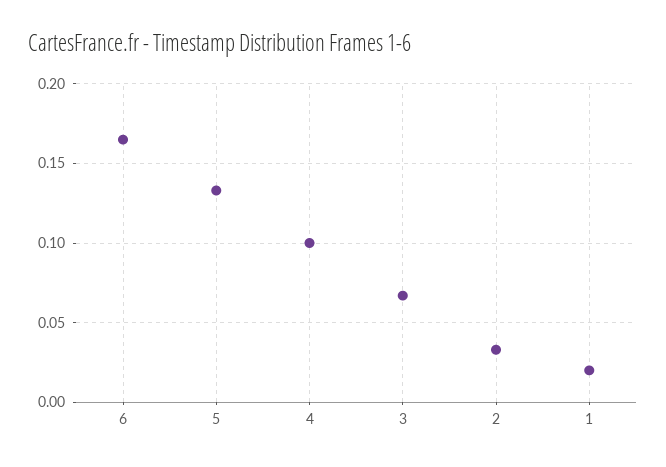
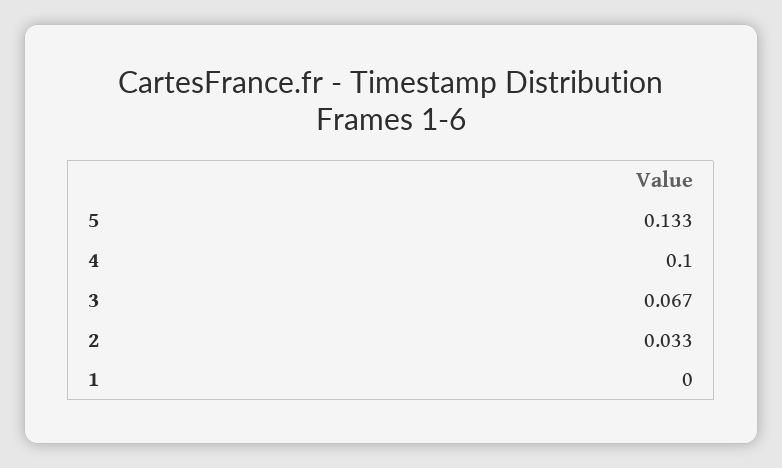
  {
-   "6": 0.165,
    "5": 0.133,
    "4": 0.1,
    "3": 0.067,
    "2": 0.033,
-   "1": 0.02
+   "1": 0
  }

